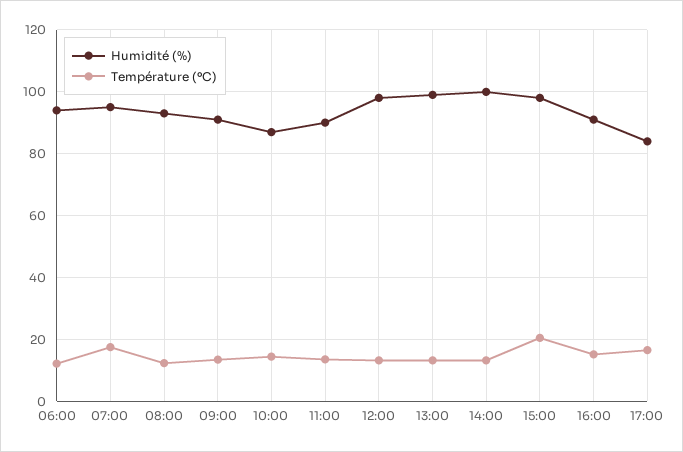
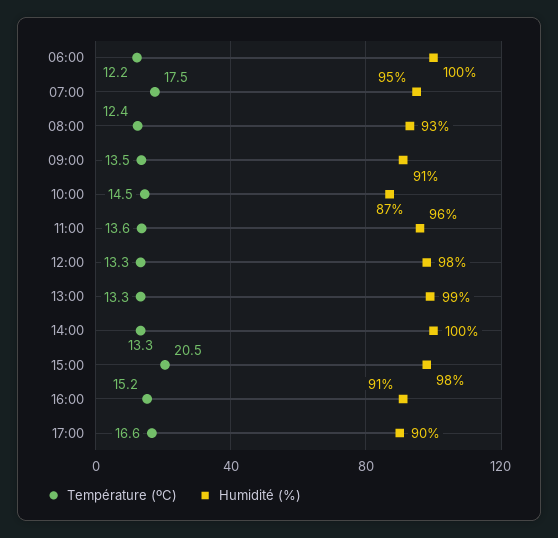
  {
    "Humidité (%)": {
-     "06:00": 94,
+     "06:00": 100,
      "07:00": 95,
      "08:00": 93,
      "09:00": 91,
      "10:00": 87,
-     "11:00": 90,
+     "11:00": 96,
      "12:00": 98,
      "13:00": 99,
      "14:00": 100,
      "15:00": 98,
      "16:00": 91,
-     "17:00": 84
+     "17:00": 90
    },
    "Température (ºC)": {
      "06:00": 12.2,
      "07:00": 17.5,
      "08:00": 12.4,
      "09:00": 13.5,
      "10:00": 14.5,
      "11:00": 13.6,
      "12:00": 13.3,
      "13:00": 13.3,
      "14:00": 13.3,
      "15:00": 20.5,
      "16:00": 15.2,
      "17:00": 16.6
    }
  }

